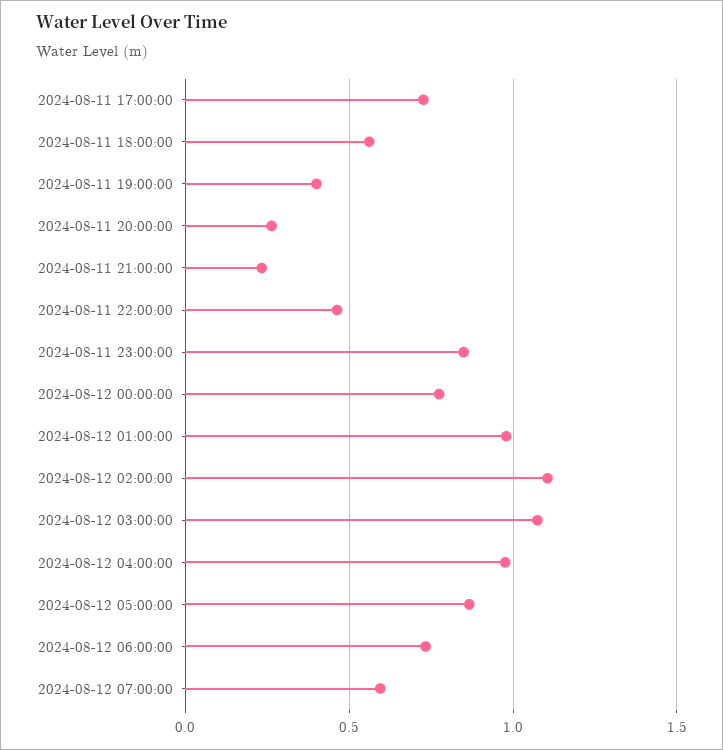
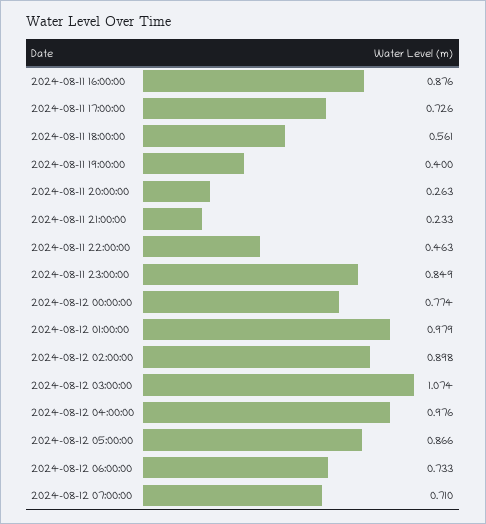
  {
    "2024-08-11 17:00:00": 0.726,
    "2024-08-11 18:00:00": 0.561,
    "2024-08-11 19:00:00": 0.4,
    "2024-08-11 20:00:00": 0.263,
    "2024-08-11 21:00:00": 0.233,
    "2024-08-11 22:00:00": 0.463,
    "2024-08-11 23:00:00": 0.849,
    "2024-08-12 00:00:00": 0.774,
    "2024-08-12 01:00:00": 0.979,
-   "2024-08-12 02:00:00": 1.1,
+   "2024-08-12 02:00:00": 0.898,
    "2024-08-12 03:00:00": 1.074,
    "2024-08-12 04:00:00": 0.976,
    "2024-08-12 05:00:00": 0.866,
    "2024-08-12 06:00:00": 0.733,
-   "2024-08-12 07:00:00": 0.6
+   "2024-08-12 07:00:00": 0.71,
+   "2024-08-11 16:00:00": 0.876
  }

